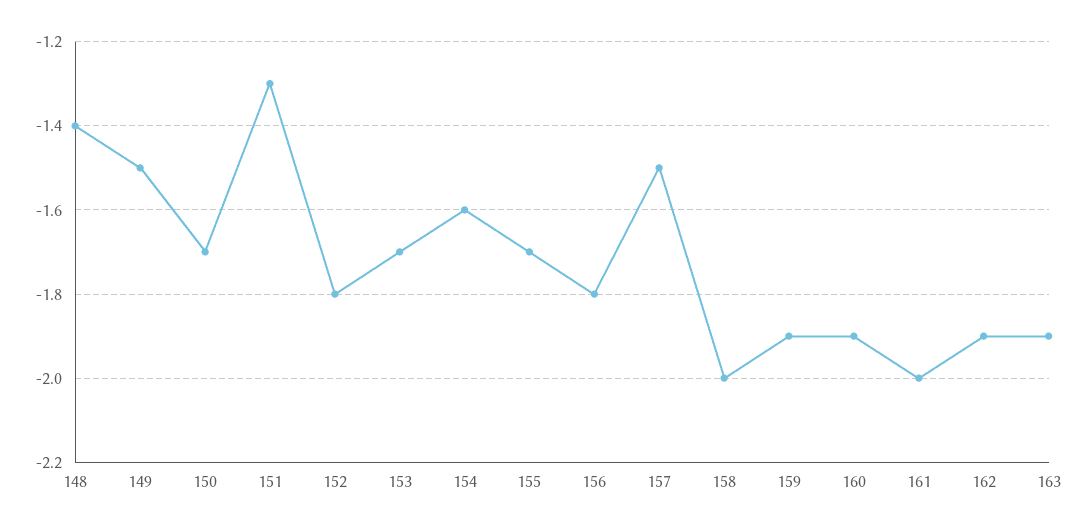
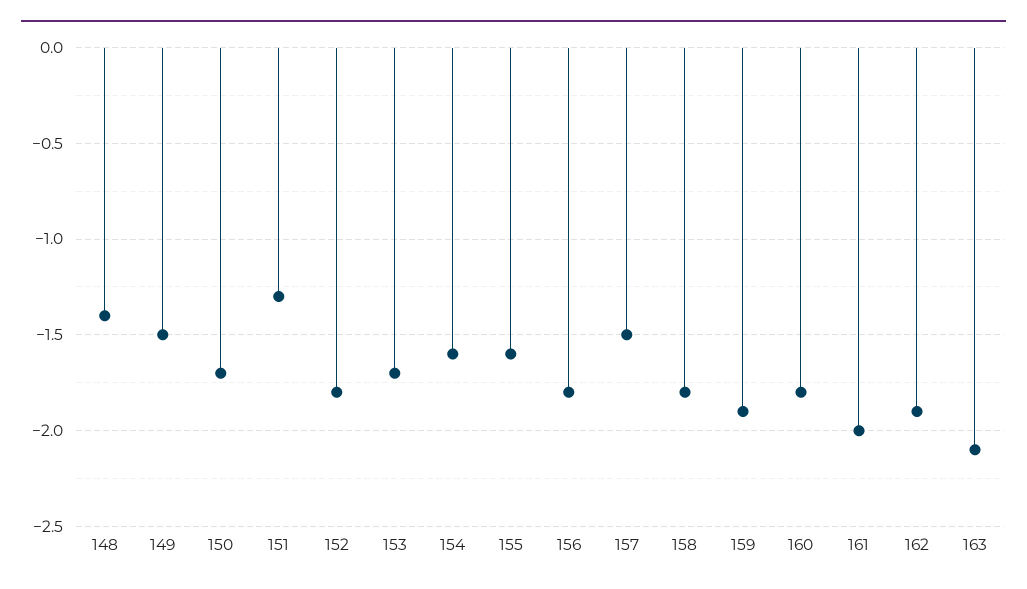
  {
    "148": -1.4,
    "149": -1.5,
    "150": -1.7,
    "151": -1.3,
    "152": -1.8,
    "153": -1.7,
    "154": -1.6,
-   "155": -1.7,
+   "155": -1.6,
    "156": -1.8,
    "157": -1.5,
-   "158": -2,
+   "158": -1.8,
    "159": -1.9,
-   "160": -1.9,
+   "160": -1.8,
    "161": -2,
    "162": -1.9,
-   "163": -1.9
+   "163": -2.1
  }

